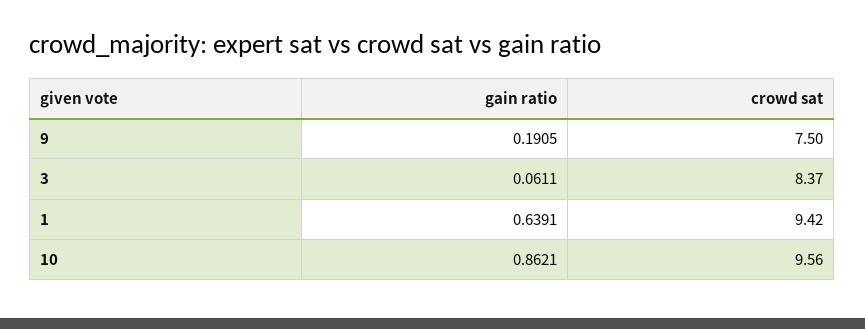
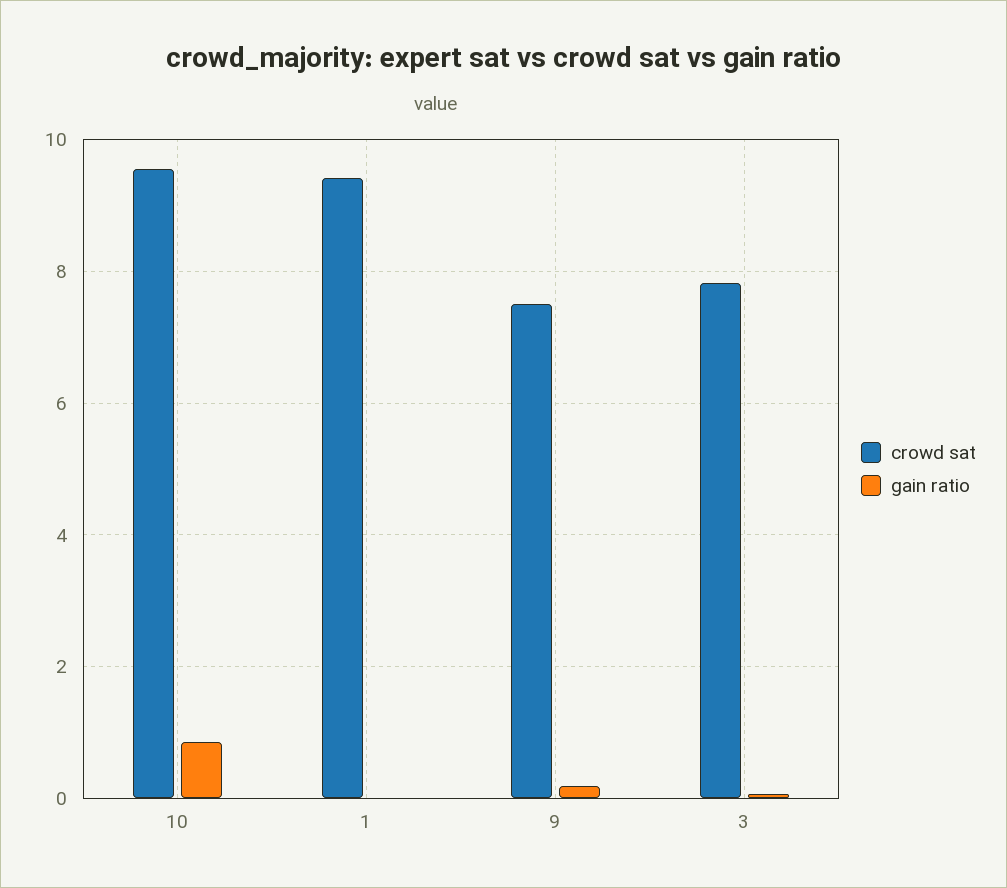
  {
    "gain ratio": {
      "9": 0.1905,
      "3": 0.0611,
-     "1": 0.6391,
+     "1": 0,
      "10": 0.8621
    },
    "crowd sat": {
      "9": 7.5,
-     "3": 8.37,
+     "3": 7.8,
      "1": 9.42,
      "10": 9.56
    }
  }

